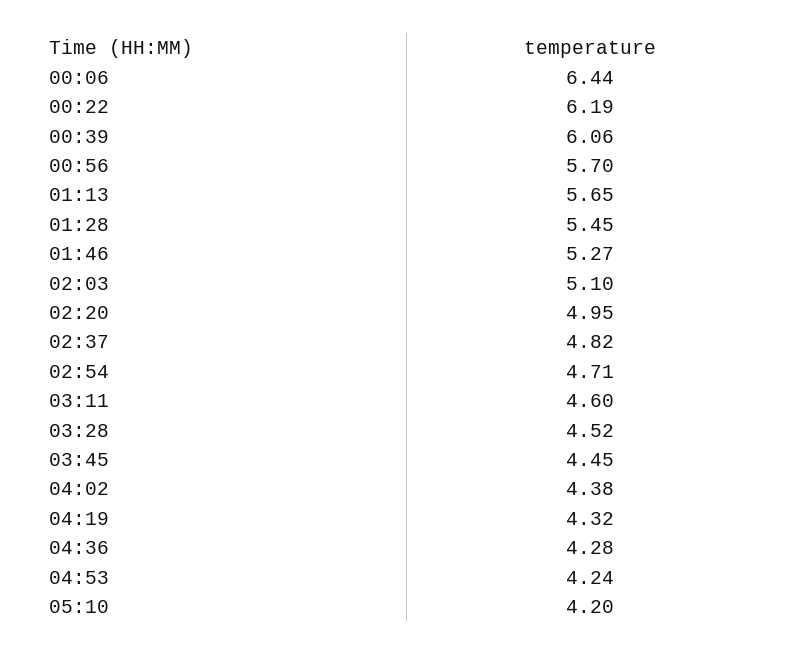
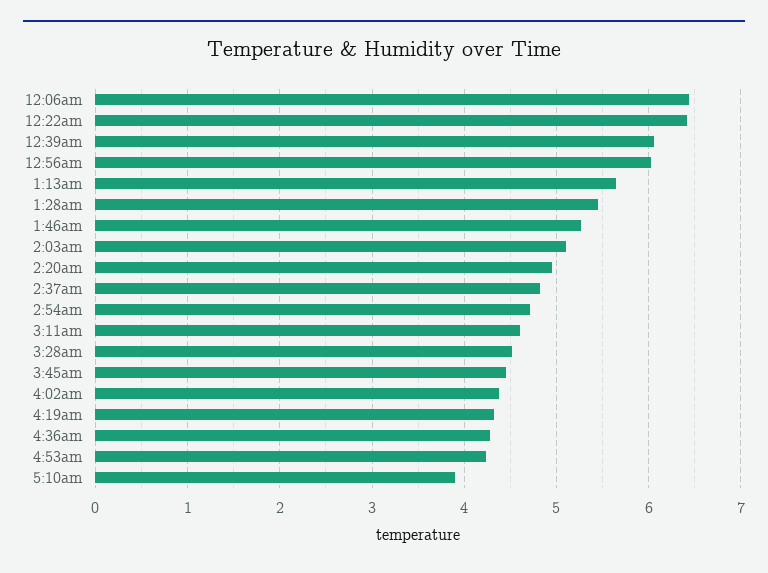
  {
    "00:06": 6.44,
-   "00:22": 6.19,
+   "00:22": 6.4,
    "00:39": 6.06,
-   "00:56": 5.7,
+   "00:56": 6,
    "01:13": 5.65,
    "01:28": 5.45,
    "01:46": 5.27,
    "02:03": 5.1,
    "02:20": 4.95,
    "02:37": 4.82,
    "02:54": 4.71,
    "03:11": 4.6,
    "03:28": 4.52,
    "03:45": 4.45,
    "04:02": 4.38,
    "04:19": 4.32,
    "04:36": 4.28,
    "04:53": 4.24,
-   "05:10": 4.2
+   "05:10": 3.9
  }

